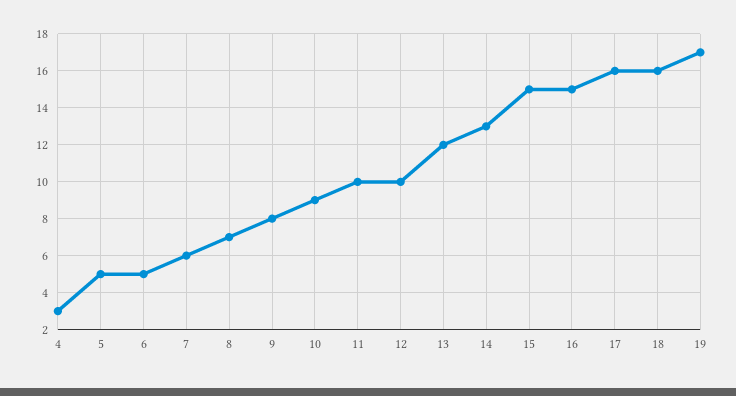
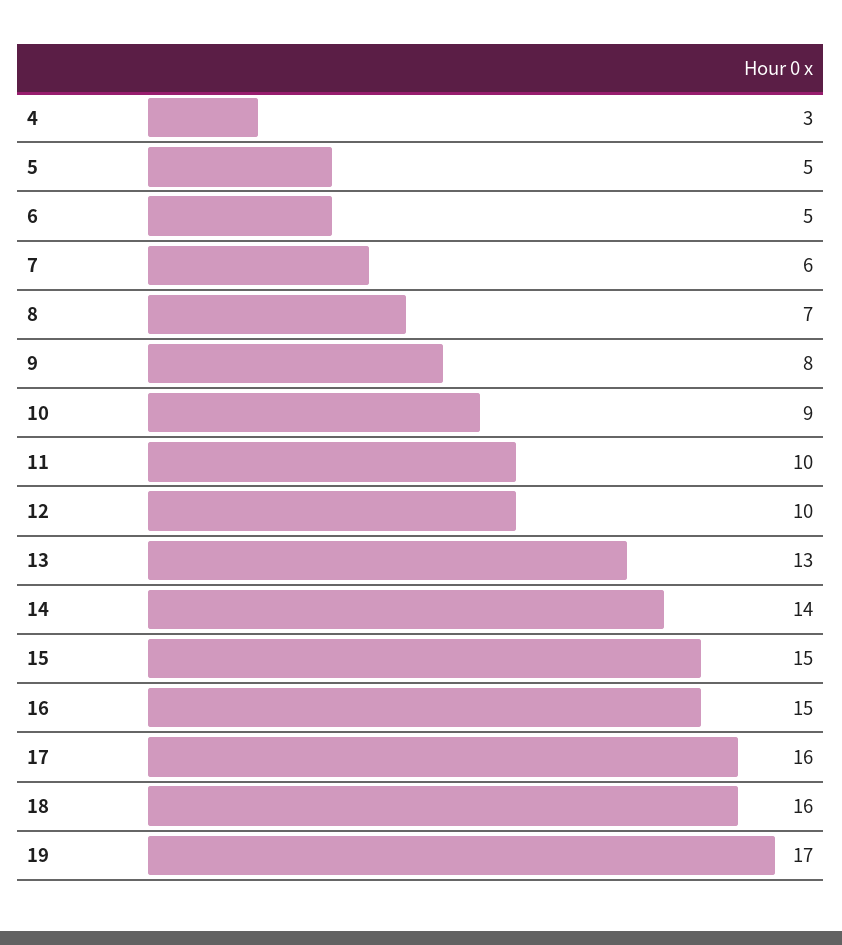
  {
    "4": 3,
    "5": 5,
    "6": 5,
    "7": 6,
    "8": 7,
    "9": 8,
    "10": 9,
    "11": 10,
    "12": 10,
-   "13": 12,
+   "13": 13,
-   "14": 13,
+   "14": 14,
    "15": 15,
    "16": 15,
    "17": 16,
    "18": 16,
    "19": 17
  }

